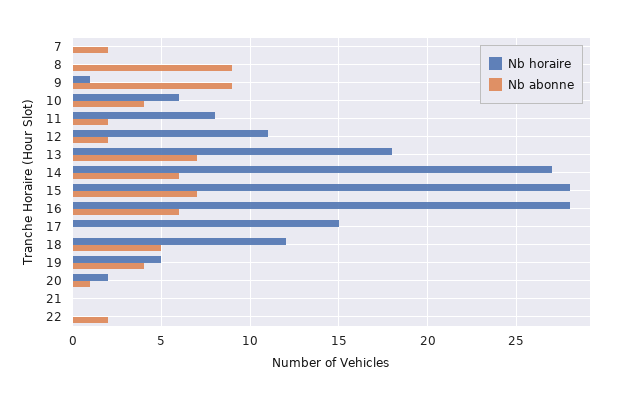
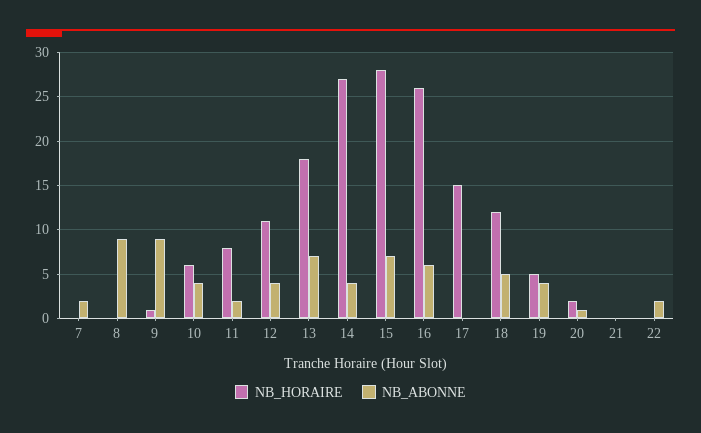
  {
    "Nb horaire": {
      "7": 0,
      "8": 0,
      "9": 1,
      "10": 6,
      "11": 8,
      "12": 11,
      "13": 18,
      "14": 27,
      "15": 28,
-     "16": 28,
+     "16": 26,
      "17": 15,
      "18": 12,
      "19": 5,
      "20": 2,
      "21": 0,
      "22": 0
    },
    "Nb abonne": {
      "7": 2,
      "8": 9,
      "9": 9,
      "10": 4,
      "11": 2,
-     "12": 2,
+     "12": 4,
      "13": 7,
-     "14": 6,
+     "14": 4,
      "15": 7,
      "16": 6,
      "17": 0,
      "18": 5,
      "19": 4,
      "20": 1,
      "21": 0,
      "22": 2
    }
  }

